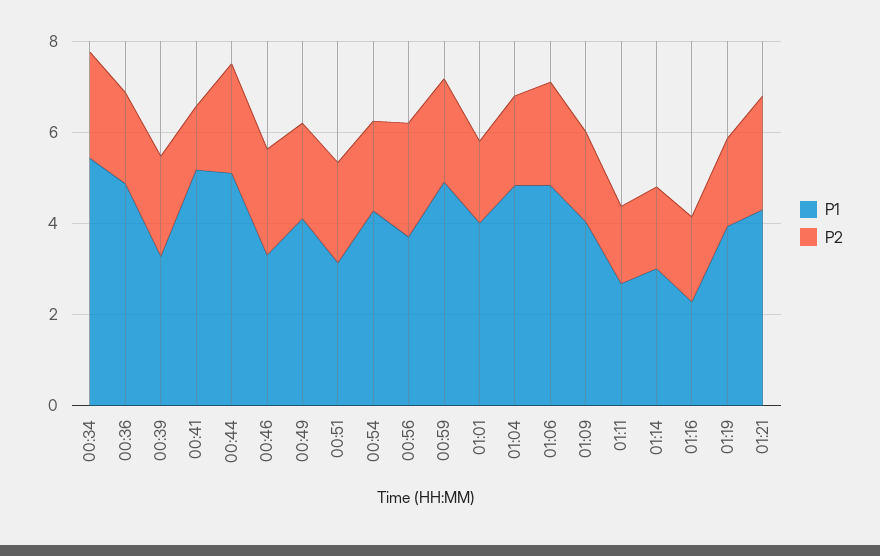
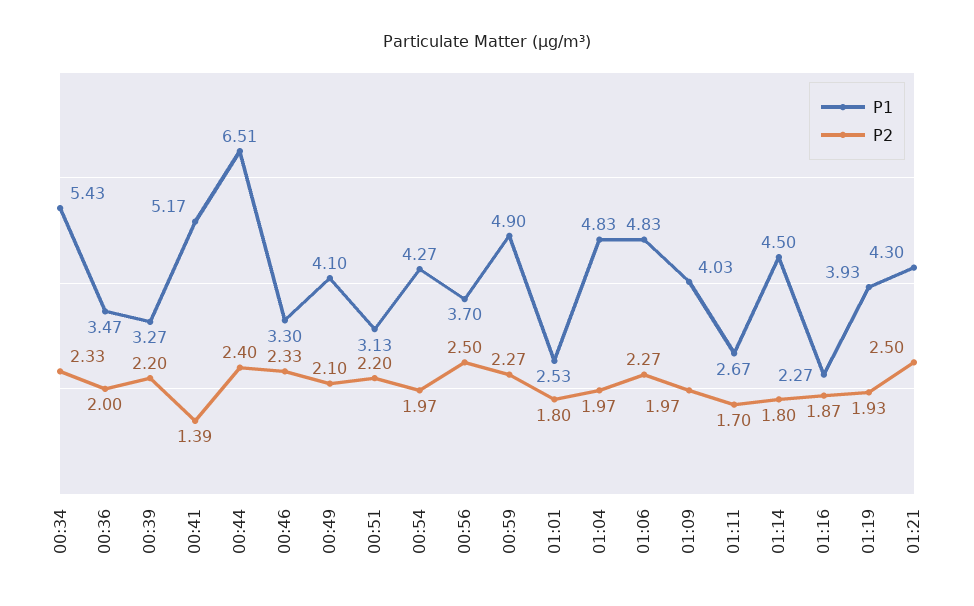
  {
    "P1": {
      "00:34": 5.43,
-     "00:36": 5,
+     "00:36": 3.47,
      "00:39": 3.27,
      "00:41": 5.17,
-     "00:44": 5,
+     "00:44": 6.51,
      "00:46": 3.3,
      "00:49": 4.1,
      "00:51": 3.13,
      "00:54": 4.27,
      "00:56": 3.7,
      "00:59": 4.9,
-     "01:01": 4,
+     "01:01": 2.53,
      "01:04": 4.83,
      "01:06": 4.83,
      "01:09": 4.03,
      "01:11": 2.67,
-     "01:14": 3,
+     "01:14": 4.5,
      "01:16": 2.27,
      "01:19": 3.93,
      "01:21": 4.3
    },
    "P2": {
      "00:34": 2.33,
      "00:36": 2,
      "00:39": 2.2,
      "00:41": 1.39,
      "00:44": 2.4,
      "00:46": 2.33,
      "00:49": 2.1,
      "00:51": 2.2,
      "00:54": 1.97,
      "00:56": 2.5,
      "00:59": 2.27,
      "01:01": 1.8,
      "01:04": 1.97,
      "01:06": 2.27,
      "01:09": 1.97,
      "01:11": 1.7,
      "01:14": 1.8,
      "01:16": 1.87,
      "01:19": 1.93,
      "01:21": 2.5
    }
  }

